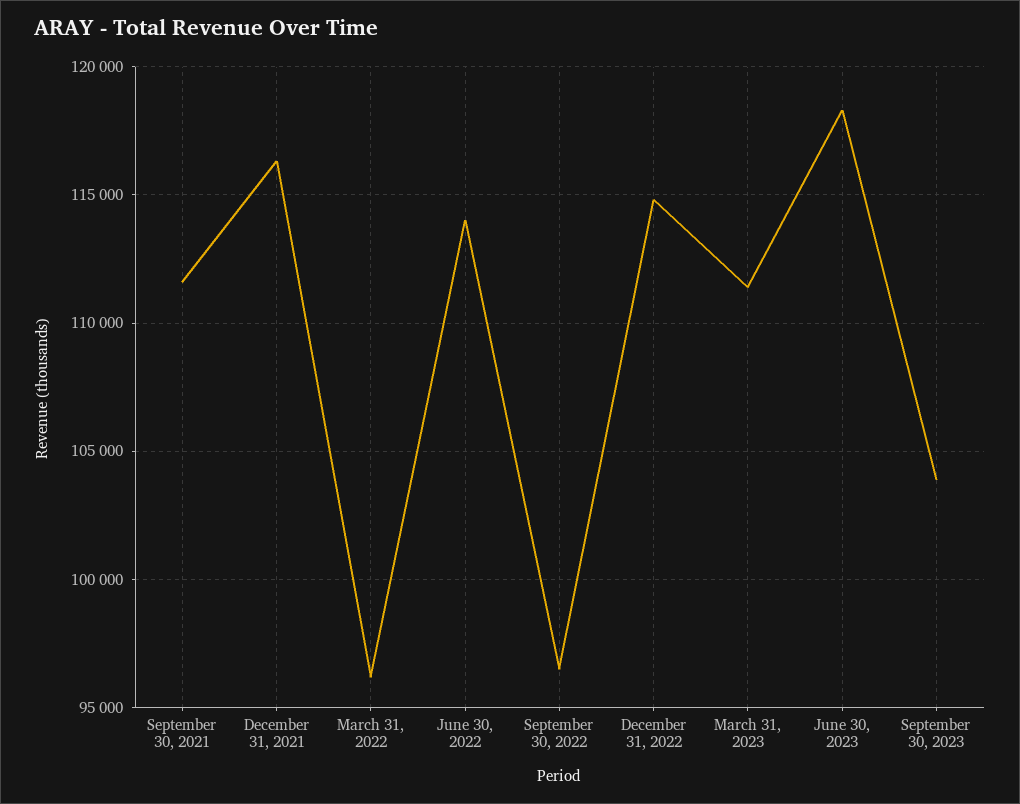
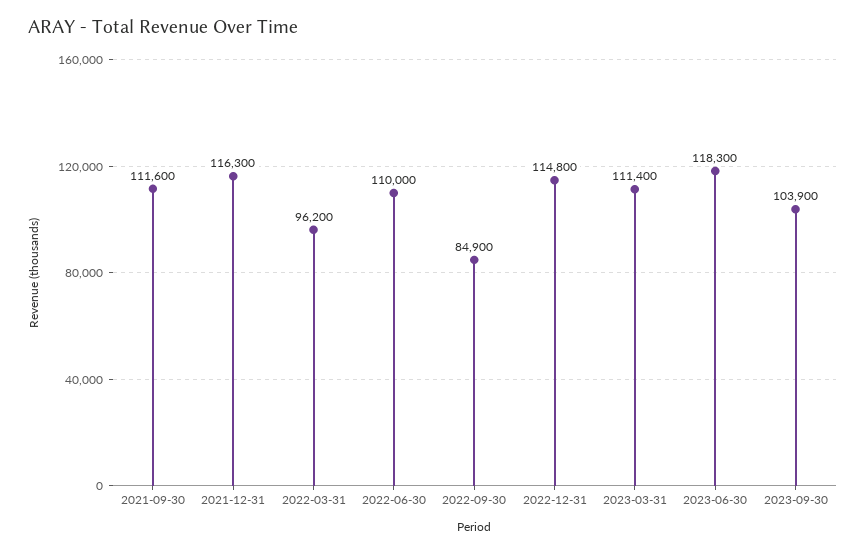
  {
    "September 30, 2021": 111600,
    "December 31, 2021": 116300,
    "March 31, 2022": 96200,
-   "June 30, 2022": 114000,
+   "June 30, 2022": 110000,
-   "September 30, 2022": 96500,
+   "September 30, 2022": 84900,
    "December 31, 2022": 114800,
    "March 31, 2023": 111400,
    "June 30, 2023": 118300,
    "September 30, 2023": 103900
  }

